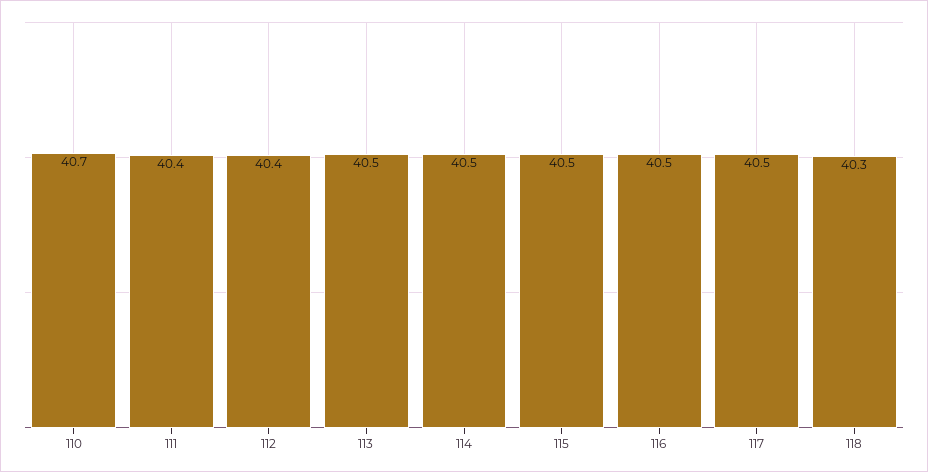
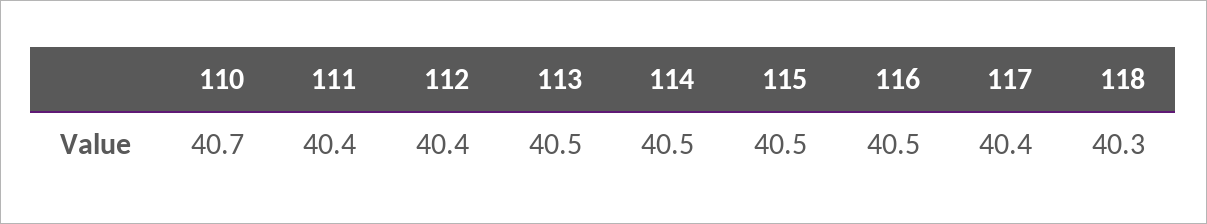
  {
    "110": 40.7,
    "111": 40.4,
    "112": 40.4,
    "113": 40.5,
    "114": 40.5,
    "115": 40.5,
    "116": 40.5,
-   "117": 40.5,
+   "117": 40.4,
    "118": 40.3
  }

